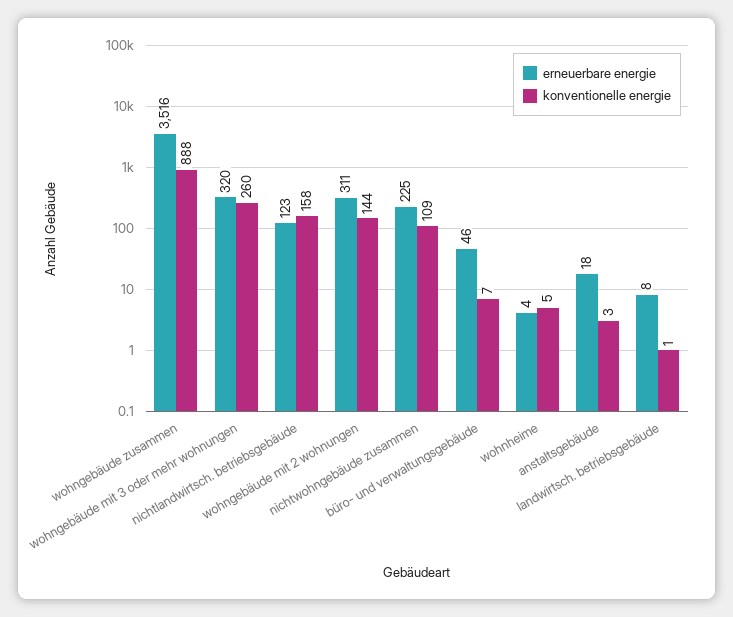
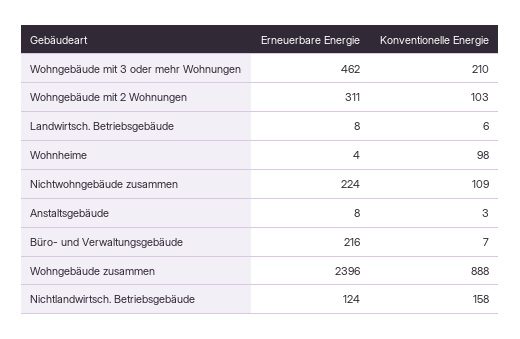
  {
    "erneuerbare energie": {
-     "wohngebäude zusammen": 3516,
+     "wohngebäude zusammen": 2396,
-     "wohngebäude mit 3 oder mehr wohnungen": 320,
+     "wohngebäude mit 3 oder mehr wohnungen": 462,
-     "nichtlandwirtsch. betriebsgebäude": 123,
+     "nichtlandwirtsch. betriebsgebäude": 124,
      "wohngebäude mit 2 wohnungen": 311,
-     "nichtwohngebäude zusammen": 225,
+     "nichtwohngebäude zusammen": 224,
-     "büro- und verwaltungsgebäude": 46,
+     "büro- und verwaltungsgebäude": 216,
      "wohnheime": 4,
-     "anstaltsgebäude": 18,
+     "anstaltsgebäude": 8,
      "landwirtsch. betriebsgebäude": 8
    },
    "konventionelle energie": {
      "wohngebäude zusammen": 888,
-     "wohngebäude mit 3 oder mehr wohnungen": 260,
+     "wohngebäude mit 3 oder mehr wohnungen": 210,
      "nichtlandwirtsch. betriebsgebäude": 158,
-     "wohngebäude mit 2 wohnungen": 144,
+     "wohngebäude mit 2 wohnungen": 103,
      "nichtwohngebäude zusammen": 109,
      "büro- und verwaltungsgebäude": 7,
-     "wohnheime": 5,
+     "wohnheime": 98,
      "anstaltsgebäude": 3,
-     "landwirtsch. betriebsgebäude": 1
+     "landwirtsch. betriebsgebäude": 6
    }
  }

